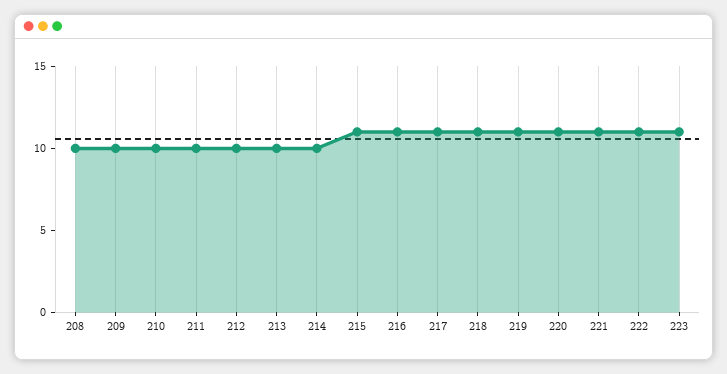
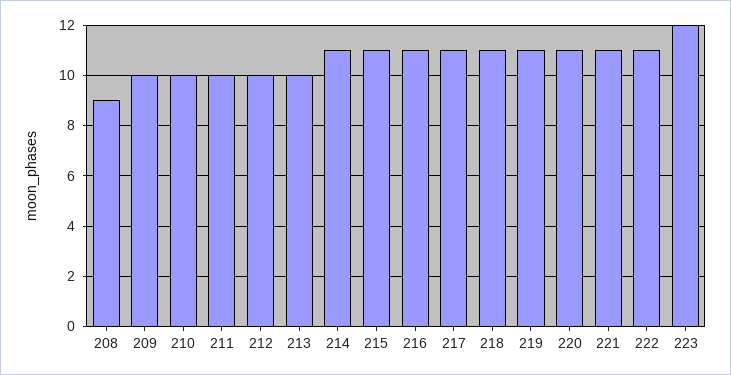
  {
-   "208": 10,
+   "208": 9,
    "209": 10,
    "210": 10,
    "211": 10,
    "212": 10,
    "213": 10,
-   "214": 10,
+   "214": 11,
    "215": 11,
    "216": 11,
    "217": 11,
    "218": 11,
    "219": 11,
    "220": 11,
    "221": 11,
    "222": 11,
-   "223": 11
+   "223": 12
  }

